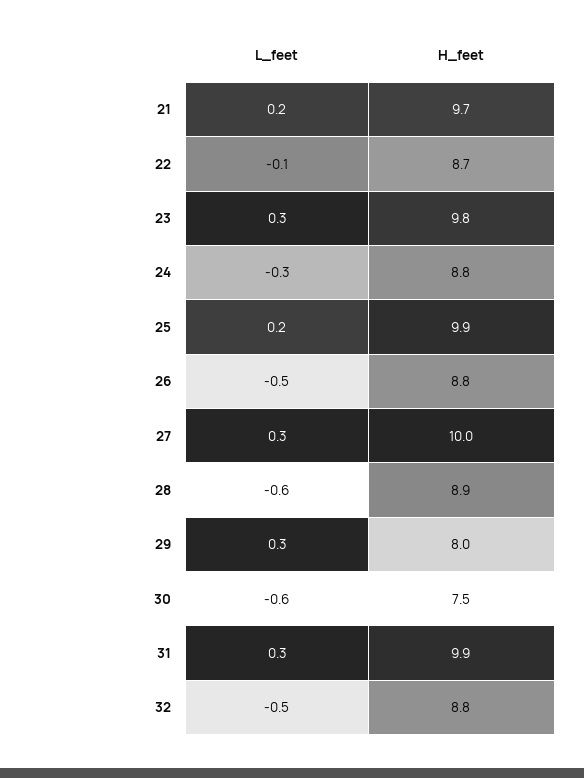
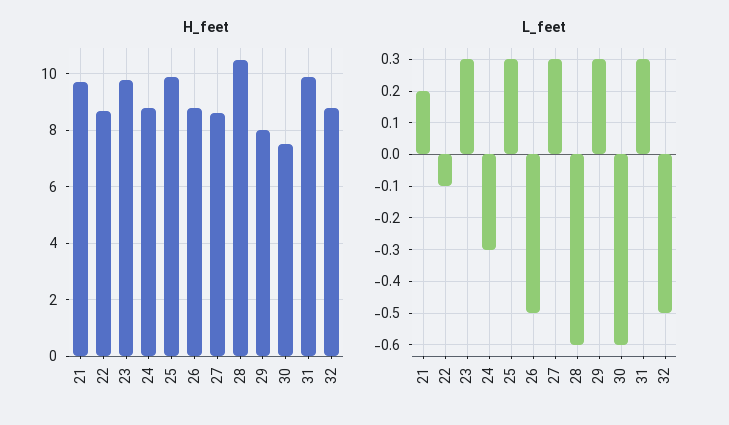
  {
    "L_feet": {
      "21": 0.2,
      "22": -0.1,
      "23": 0.3,
      "24": -0.3,
-     "25": 0.2,
+     "25": 0.3,
      "26": -0.5,
      "27": 0.3,
      "28": -0.6,
      "29": 0.3,
      "30": -0.6,
      "31": 0.3,
      "32": -0.5
    },
    "H_feet": {
      "21": 9.7,
      "22": 8.7,
      "23": 9.8,
      "24": 8.8,
      "25": 9.9,
      "26": 8.8,
-     "27": 10,
+     "27": 8.5,
-     "28": 8.9,
+     "28": 10.5,
      "29": 8,
      "30": 7.5,
      "31": 9.9,
      "32": 8.8
    }
  }

